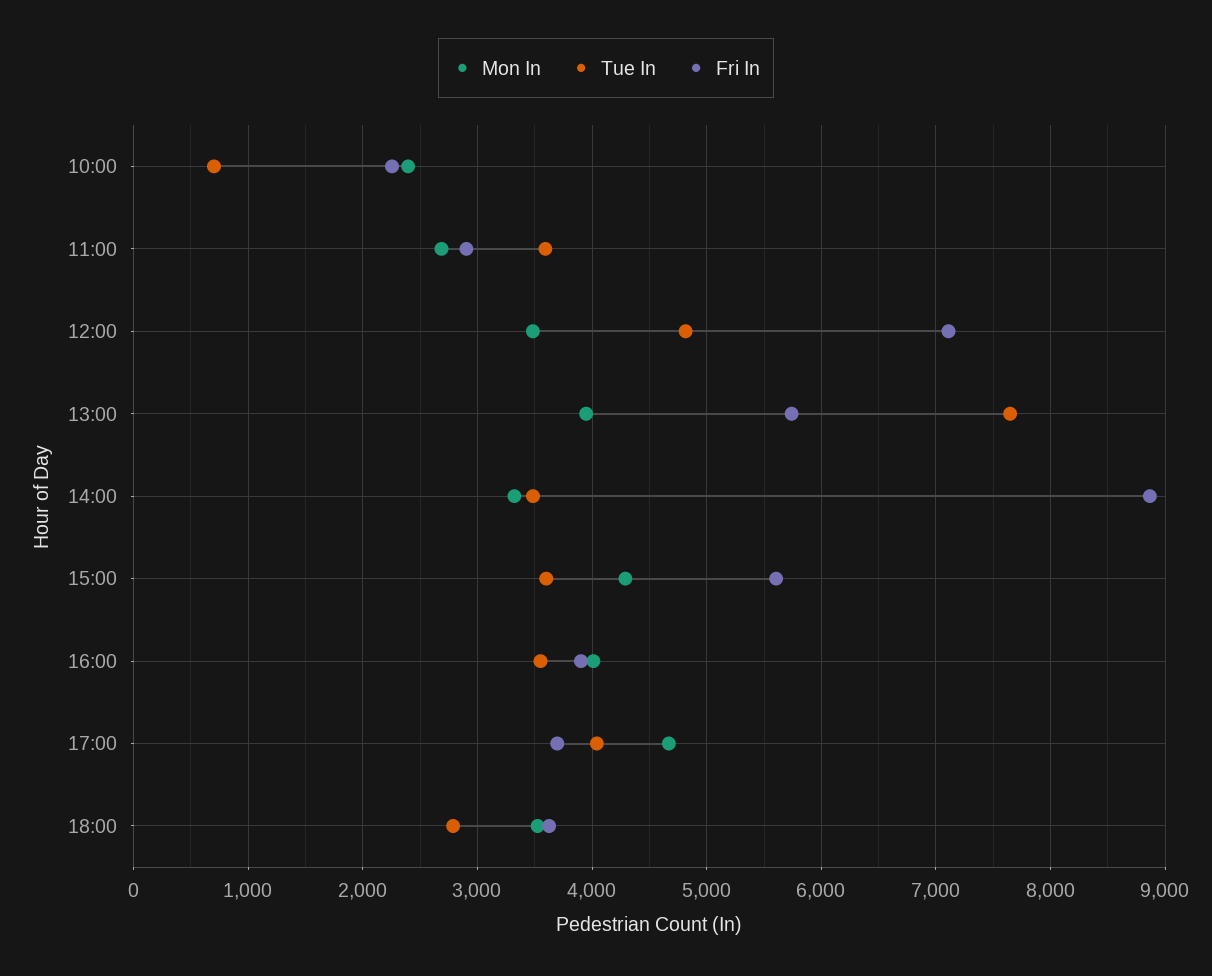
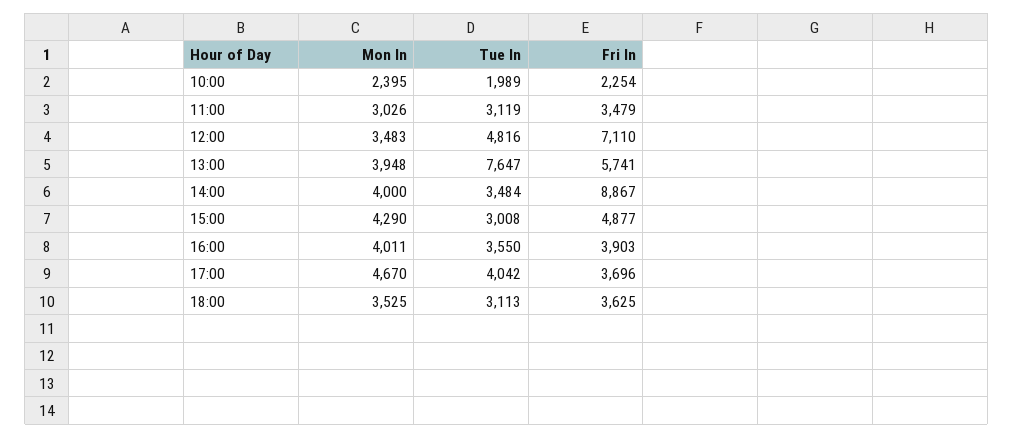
  {
    "Mon In": {
      "10:00": 2395,
-     "11:00": 2700,
+     "11:00": 3026,
      "12:00": 3483,
      "13:00": 3948,
-     "14:00": 3300,
+     "14:00": 4000,
      "15:00": 4290,
      "16:00": 4011,
      "17:00": 4670,
      "18:00": 3525
    },
    "Tue In": {
-     "10:00": 700,
+     "10:00": 1989,
-     "11:00": 3600,
+     "11:00": 3119,
      "12:00": 4816,
      "13:00": 7647,
      "14:00": 3484,
-     "15:00": 3600,
+     "15:00": 3008,
      "16:00": 3550,
      "17:00": 4042,
-     "18:00": 2800
+     "18:00": 3113
    },
    "Fri In": {
      "10:00": 2254,
-     "11:00": 2900,
+     "11:00": 3479,
      "12:00": 7110,
      "13:00": 5741,
      "14:00": 8867,
-     "15:00": 5600,
+     "15:00": 4877,
      "16:00": 3903,
      "17:00": 3696,
      "18:00": 3625
    }
  }

